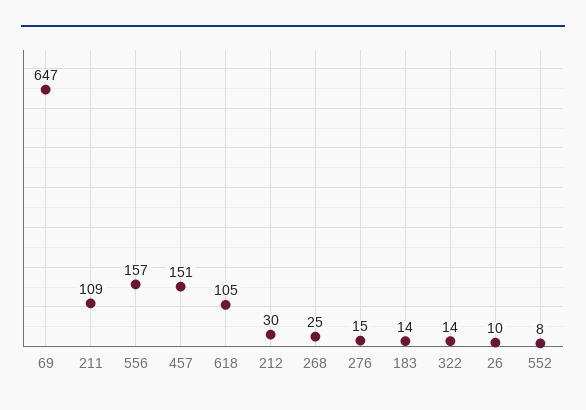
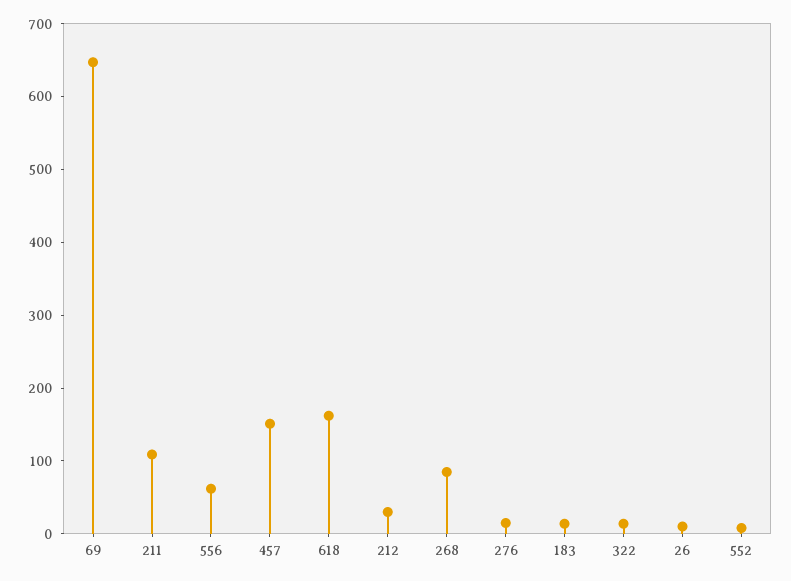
  {
    "69": 647,
    "211": 109,
-   "556": 157,
+   "556": 60,
    "457": 151,
-   "618": 105,
+   "618": 160,
    "212": 30,
-   "268": 25,
+   "268": 80,
    "276": 15,
    "183": 14,
    "322": 14,
    "26": 10,
    "552": 8
  }

